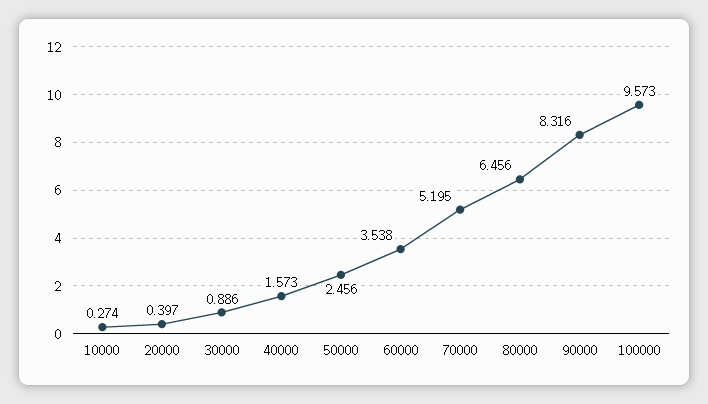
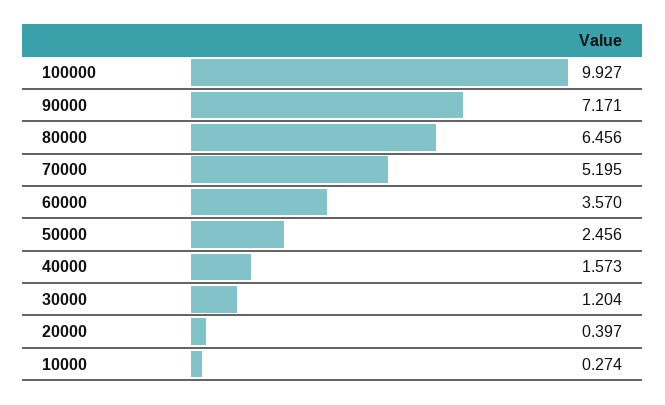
  {
    "10000": 0.274,
    "20000": 0.397,
-   "30000": 0.886,
+   "30000": 1.204,
    "40000": 1.573,
    "50000": 2.456,
-   "60000": 3.538,
+   "60000": 3.57,
    "70000": 5.195,
    "80000": 6.456,
-   "90000": 8.316,
+   "90000": 7.171,
-   "100000": 9.573
+   "100000": 9.927
  }

